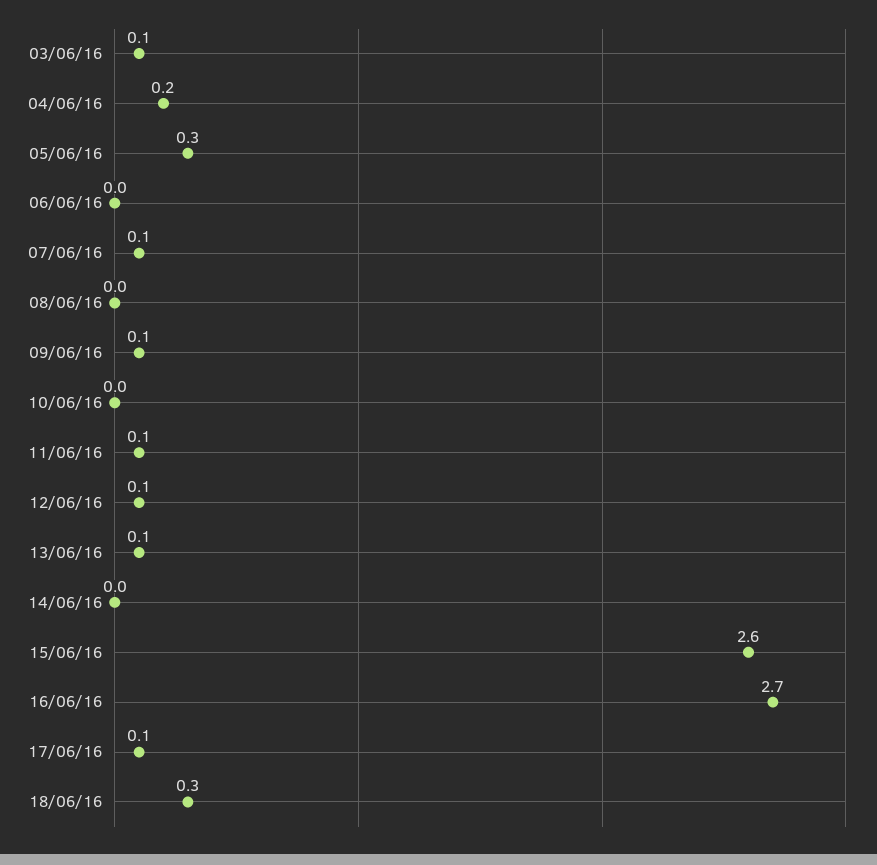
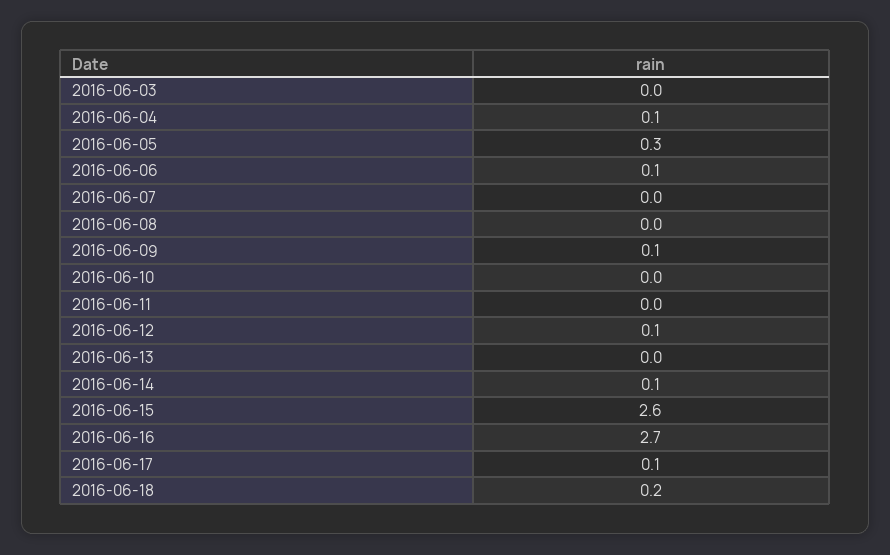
  {
-   "03/06/16": 0.1,
+   "03/06/16": 0,
-   "04/06/16": 0.2,
+   "04/06/16": 0.1,
    "05/06/16": 0.3,
-   "06/06/16": 0,
+   "06/06/16": 0.1,
-   "07/06/16": 0.1,
+   "07/06/16": 0,
    "08/06/16": 0,
    "09/06/16": 0.1,
    "10/06/16": 0,
-   "11/06/16": 0.1,
+   "11/06/16": 0,
    "12/06/16": 0.1,
-   "13/06/16": 0.1,
+   "13/06/16": 0,
-   "14/06/16": 0,
+   "14/06/16": 0.1,
    "15/06/16": 2.6,
    "16/06/16": 2.7,
    "17/06/16": 0.1,
-   "18/06/16": 0.3
+   "18/06/16": 0.2
  }

